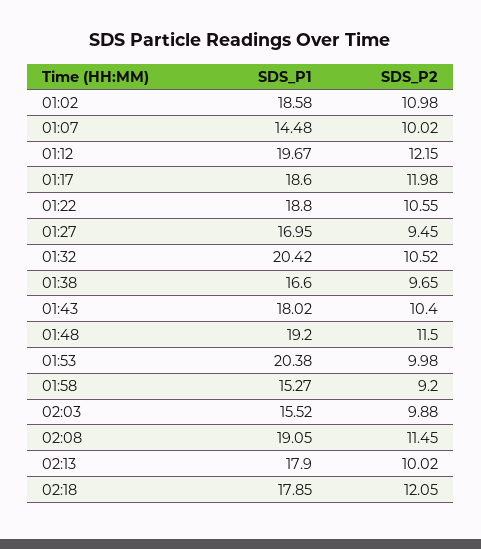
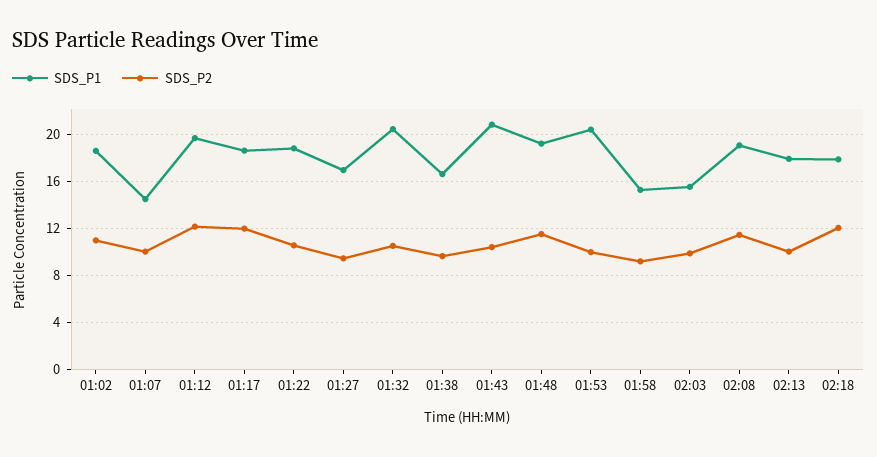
  {
    "SDS_P1": {
      "01:02": 18.58,
      "01:07": 14.48,
      "01:12": 19.67,
      "01:17": 18.6,
      "01:22": 18.8,
      "01:27": 16.95,
      "01:32": 20.42,
      "01:38": 16.6,
-     "01:43": 18.02,
+     "01:43": 21,
      "01:48": 19.2,
      "01:53": 20.38,
      "01:58": 15.27,
      "02:03": 15.52,
      "02:08": 19.05,
      "02:13": 17.9,
      "02:18": 17.85
    },
    "SDS_P2": {
      "01:02": 10.98,
      "01:07": 10.02,
      "01:12": 12.15,
      "01:17": 11.98,
      "01:22": 10.55,
      "01:27": 9.45,
      "01:32": 10.52,
      "01:38": 9.65,
      "01:43": 10.4,
      "01:48": 11.5,
      "01:53": 9.98,
      "01:58": 9.2,
      "02:03": 9.88,
      "02:08": 11.45,
      "02:13": 10.02,
      "02:18": 12.05
    }
  }

